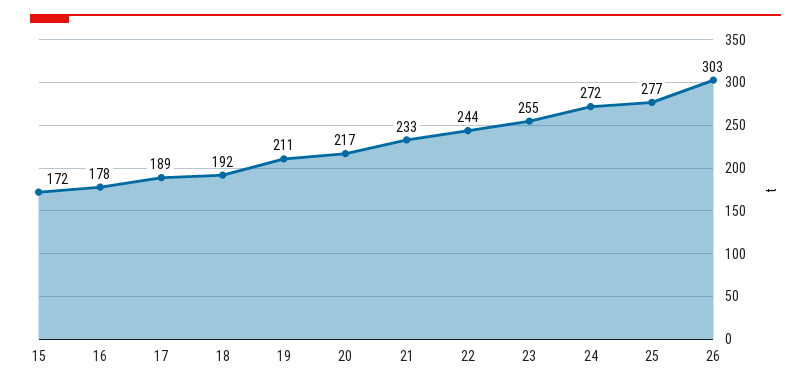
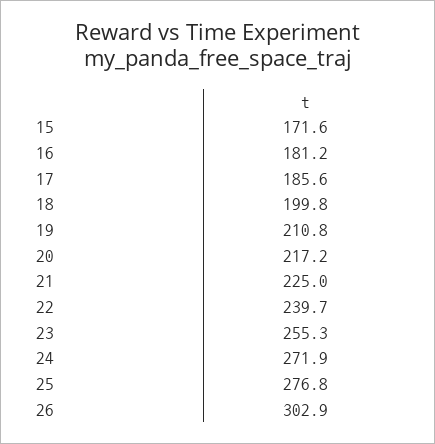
  {
    "15": 171.6,
-   "16": 178,
+   "16": 181.2,
-   "17": 189,
+   "17": 185.6,
-   "18": 192,
+   "18": 199.8,
    "19": 210.8,
    "20": 217.2,
-   "21": 233,
+   "21": 225,
-   "22": 244,
+   "22": 239.7,
    "23": 255.3,
    "24": 271.9,
    "25": 276.8,
    "26": 302.9
  }

